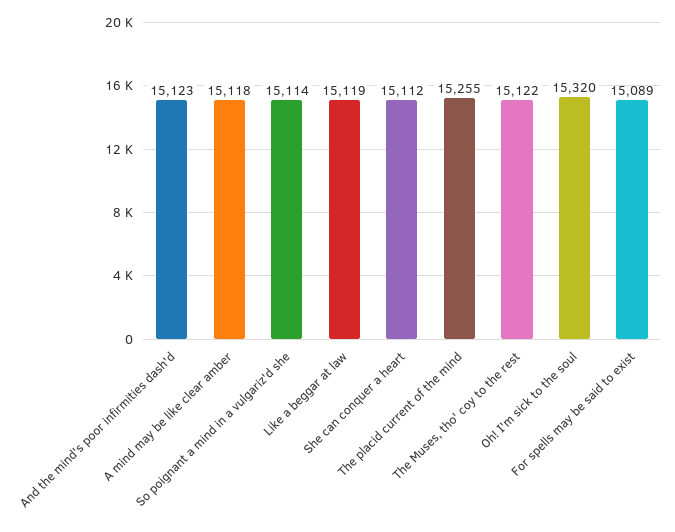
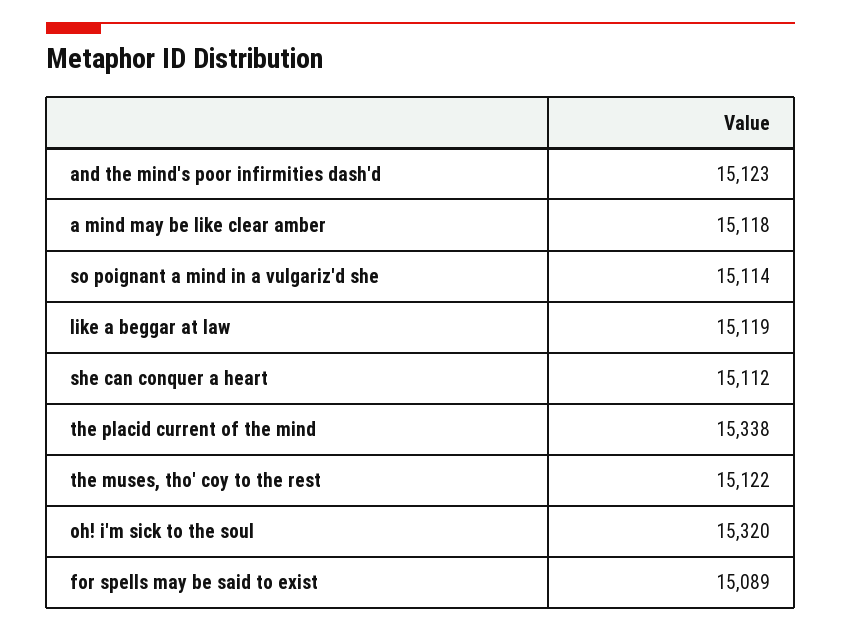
  {
    "And the mind's poor infirmities dash'd": 15123,
    "A mind may be like clear amber": 15118,
    "So poignant a mind in a vulgariz'd she": 15114,
    "Like a beggar at law": 15119,
    "She can conquer a heart": 15112,
-   "The placid current of the mind": 15255,
+   "The placid current of the mind": 15338,
    "The Muses, tho' coy to the rest": 15122,
    "Oh! I'm sick to the soul": 15320,
    "For spells may be said to exist": 15089
  }

